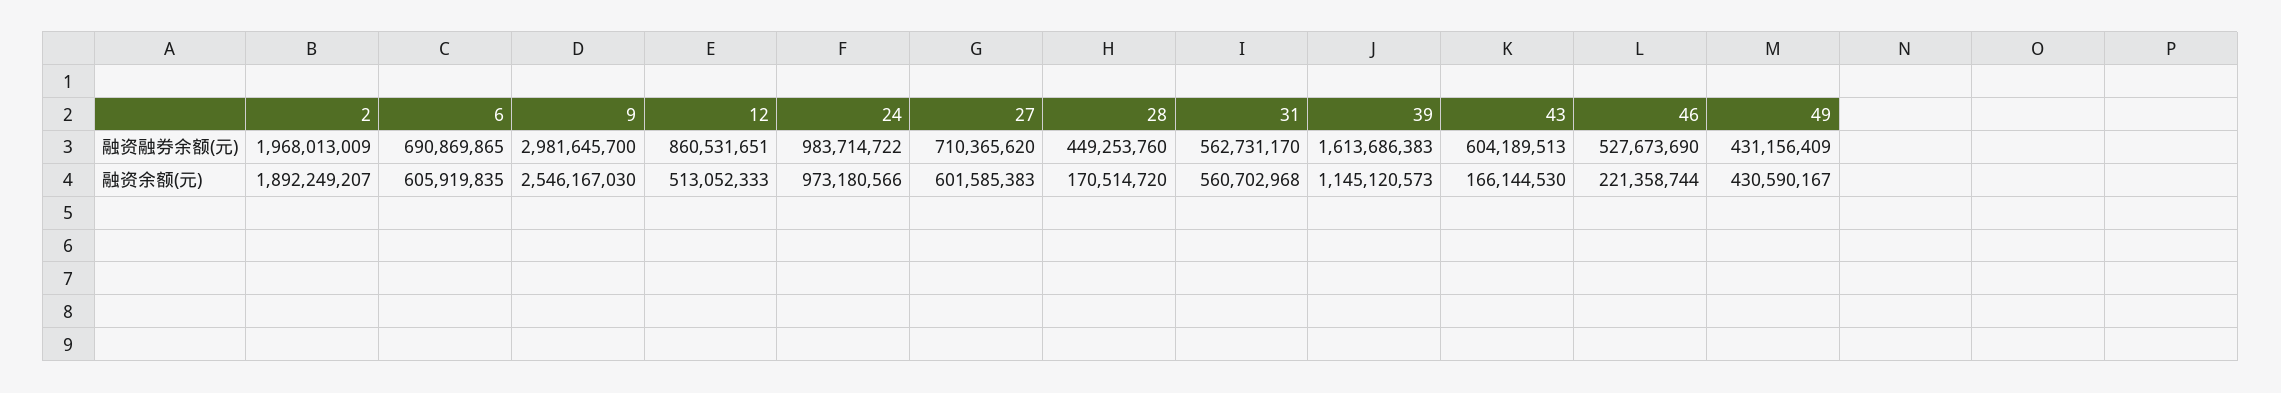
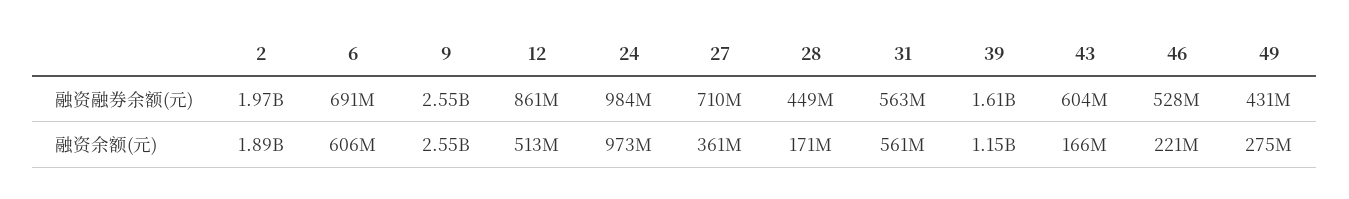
  {
    "2": {
      "融资融券余额(元)": 1968013009,
      "融资余额(元)": 1892249207
    },
    "6": {
      "融资融券余额(元)": 690869865,
      "融资余额(元)": 605919835
    },
    "9": {
-     "融资融券余额(元)": 2981645700,
+     "融资融券余额(元)": 2550000000,
      "融资余额(元)": 2546167030
    },
    "12": {
      "融资融券余额(元)": 860531651,
      "融资余额(元)": 513052333
    },
    "24": {
      "融资融券余额(元)": 983714722,
      "融资余额(元)": 973180566
    },
    "27": {
      "融资融券余额(元)": 710365620,
-     "融资余额(元)": 601585383
+     "融资余额(元)": 361000000
    },
    "28": {
      "融资融券余额(元)": 449253760,
      "融资余额(元)": 170514720
    },
    "31": {
      "融资融券余额(元)": 562731170,
      "融资余额(元)": 560702968
    },
    "39": {
      "融资融券余额(元)": 1613686383,
      "融资余额(元)": 1145120573
    },
    "43": {
      "融资融券余额(元)": 604189513,
      "融资余额(元)": 166144530
    },
    "46": {
      "融资融券余额(元)": 527673690,
      "融资余额(元)": 221358744
    },
    "49": {
      "融资融券余额(元)": 431156409,
-     "融资余额(元)": 430590167
+     "融资余额(元)": 275000000
    }
  }

